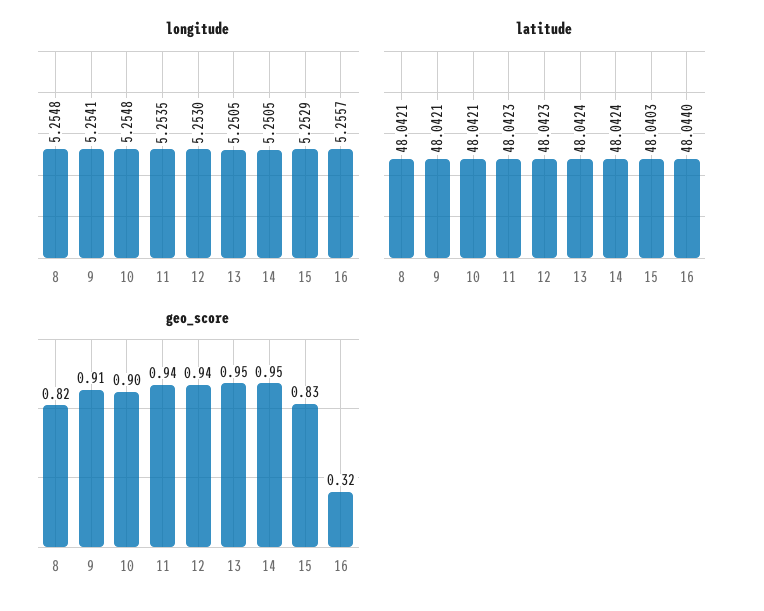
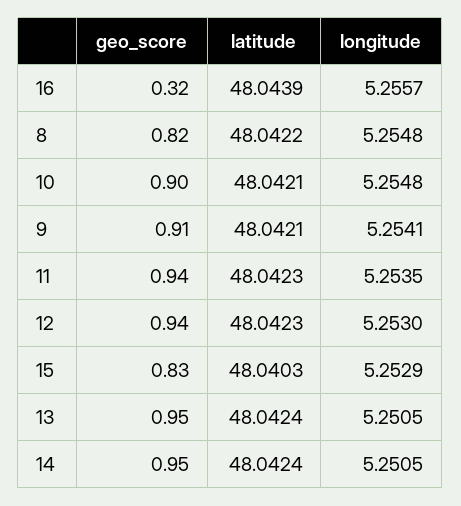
  {
    "longitude": {
      "8": 5.2548,
      "9": 5.2541,
      "10": 5.2548,
      "11": 5.2535,
      "12": 5.253,
      "13": 5.2505,
      "14": 5.2505,
      "15": 5.2529,
      "16": 5.2557
    },
    "latitude": {
-     "8": 48.0421,
+     "8": 48.0422,
      "9": 48.0421,
      "10": 48.0421,
      "11": 48.0423,
      "12": 48.0423,
      "13": 48.0424,
      "14": 48.0424,
      "15": 48.0403,
-     "16": 48.044
+     "16": 48.0439
    },
    "geo_score": {
      "8": 0.82,
      "9": 0.91,
      "10": 0.9,
      "11": 0.94,
      "12": 0.94,
      "13": 0.95,
      "14": 0.95,
      "15": 0.83,
      "16": 0.32
    }
  }

